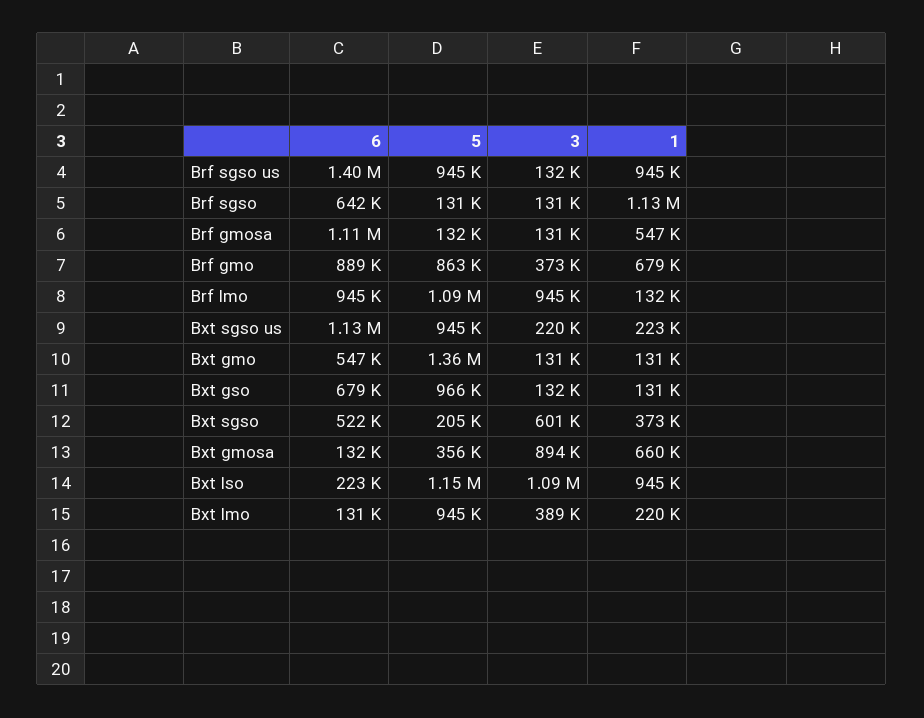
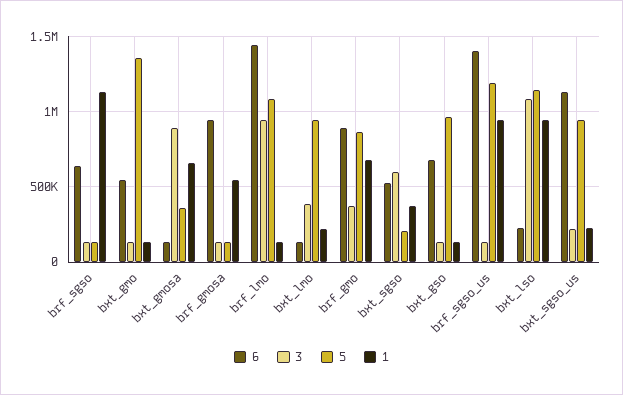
  {
    "6": {
      "Brf sgso us": 1400000,
      "Brf sgso": 642000,
-     "Brf gmosa": 1110000,
+     "Brf gmosa": 950000,
      "Brf gmo": 889000,
-     "Brf lmo": 945000,
+     "Brf lmo": 1450000,
      "Bxt sgso us": 1130000,
      "Bxt gmo": 547000,
      "Bxt gso": 679000,
      "Bxt sgso": 522000,
      "Bxt gmosa": 132000,
      "Bxt lso": 223000,
      "Bxt lmo": 131000
    },
    "5": {
-     "Brf sgso us": 945000,
+     "Brf sgso us": 1200000,
      "Brf sgso": 131000,
      "Brf gmosa": 132000,
      "Brf gmo": 863000,
      "Brf lmo": 1090000,
      "Bxt sgso us": 945000,
      "Bxt gmo": 1360000,
      "Bxt gso": 966000,
      "Bxt sgso": 205000,
      "Bxt gmosa": 356000,
      "Bxt lso": 1150000,
      "Bxt lmo": 945000
    },
    "3": {
      "Brf sgso us": 132000,
      "Brf sgso": 131000,
      "Brf gmosa": 131000,
      "Brf gmo": 373000,
      "Brf lmo": 945000,
      "Bxt sgso us": 220000,
      "Bxt gmo": 131000,
      "Bxt gso": 132000,
      "Bxt sgso": 601000,
      "Bxt gmosa": 894000,
      "Bxt lso": 1090000,
      "Bxt lmo": 389000
    },
    "1": {
      "Brf sgso us": 945000,
      "Brf sgso": 1130000,
      "Brf gmosa": 547000,
      "Brf gmo": 679000,
      "Brf lmo": 132000,
      "Bxt sgso us": 223000,
      "Bxt gmo": 131000,
      "Bxt gso": 131000,
      "Bxt sgso": 373000,
      "Bxt gmosa": 660000,
      "Bxt lso": 945000,
      "Bxt lmo": 220000
    }
  }

